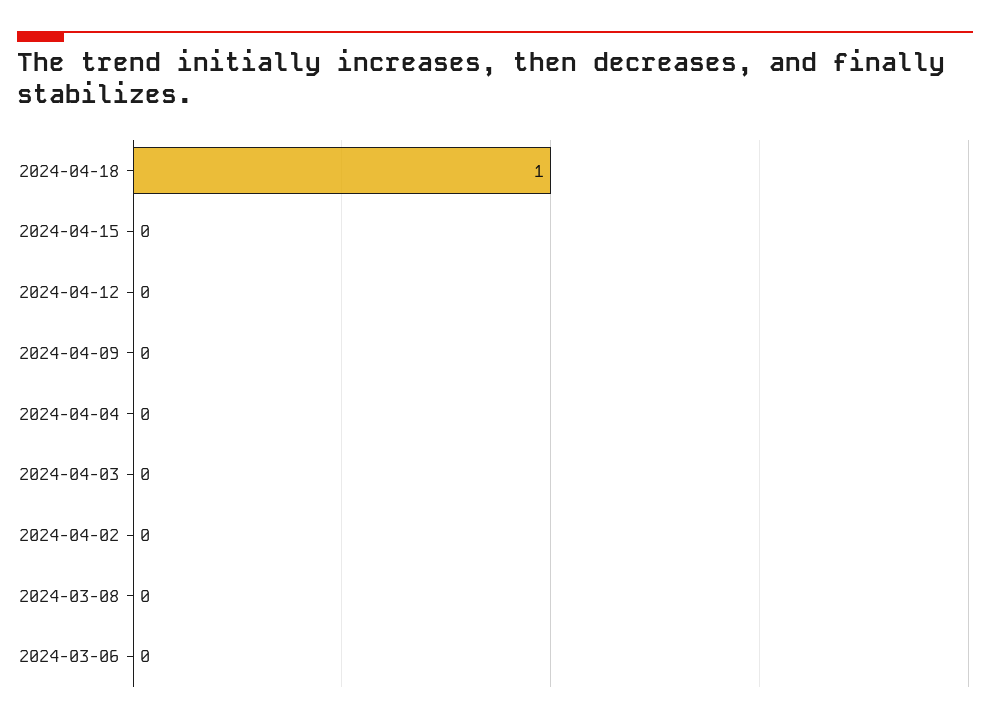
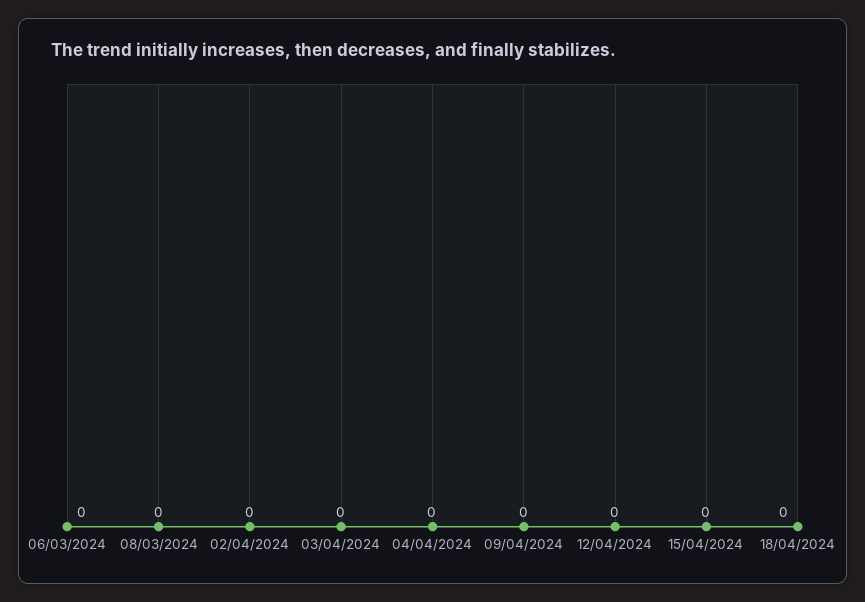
  {
-   "2024-04-18": 1,
+   "2024-04-18": 0,
    "2024-04-15": 0,
    "2024-04-12": 0,
    "2024-04-09": 0,
    "2024-04-04": 0,
    "2024-04-03": 0,
    "2024-04-02": 0,
    "2024-03-08": 0,
    "2024-03-06": 0
  }

